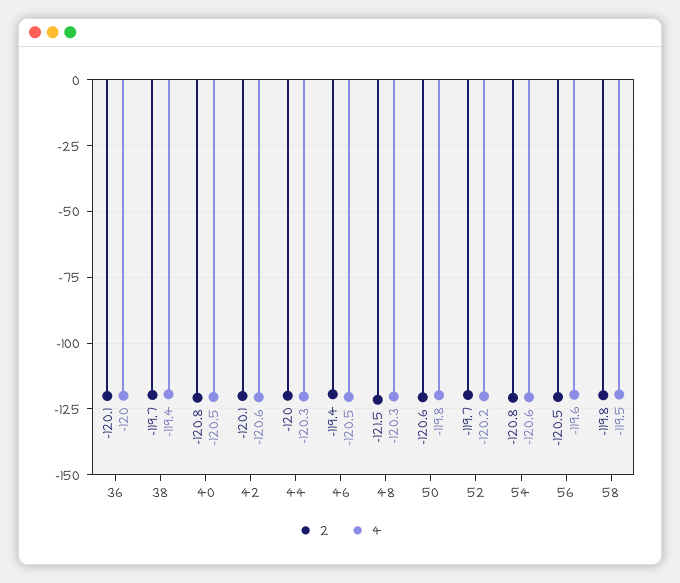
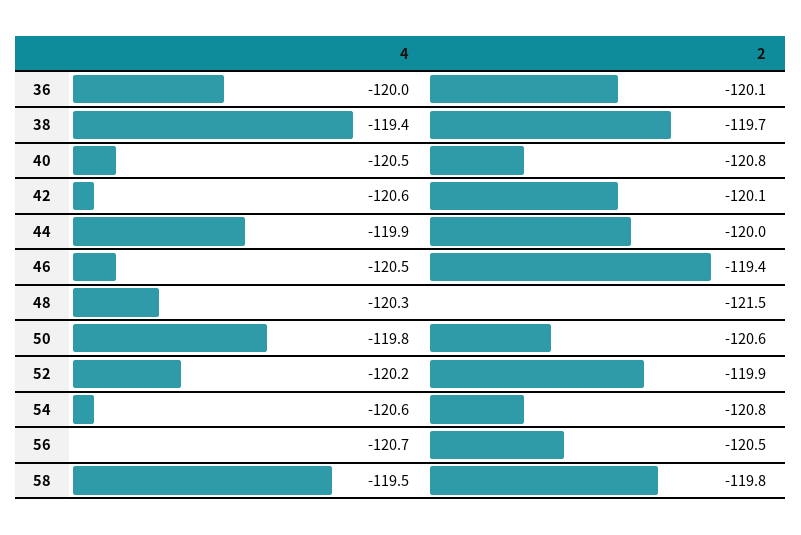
  {
    "2": {
      "36": -120.1,
      "38": -119.7,
      "40": -120.8,
      "42": -120.1,
      "44": -120,
      "46": -119.4,
      "48": -121.5,
      "50": -120.6,
-     "52": -119.7,
+     "52": -119.9,
      "54": -120.8,
      "56": -120.5,
      "58": -119.8
    },
    "4": {
      "36": -120,
      "38": -119.4,
      "40": -120.5,
      "42": -120.6,
-     "44": -120.3,
+     "44": -119.9,
      "46": -120.5,
      "48": -120.3,
      "50": -119.8,
      "52": -120.2,
      "54": -120.6,
-     "56": -119.6,
+     "56": -120.7,
      "58": -119.5
    }
  }

